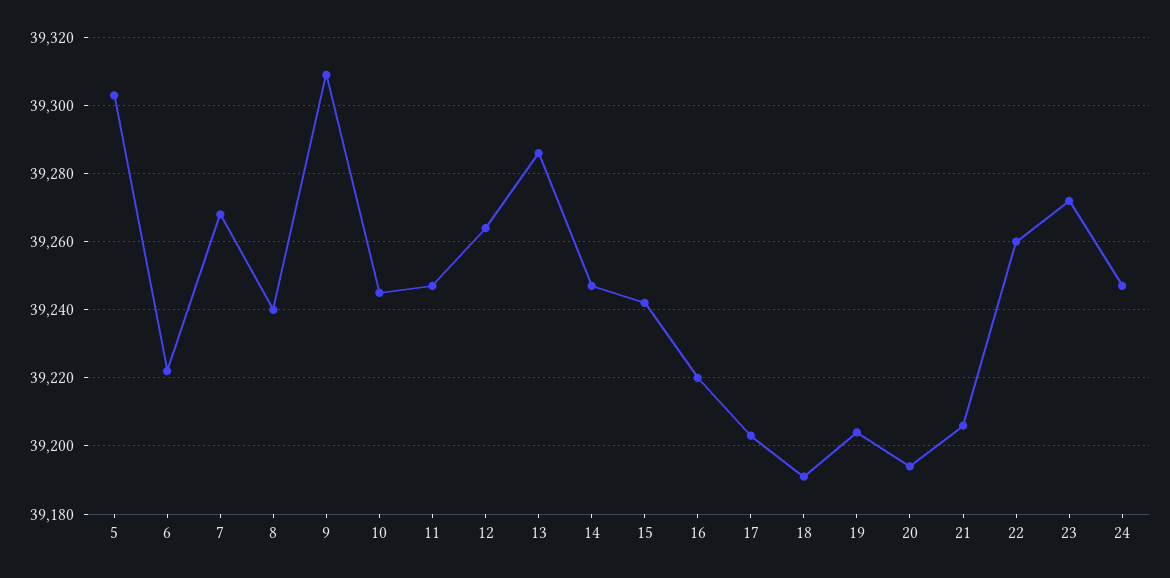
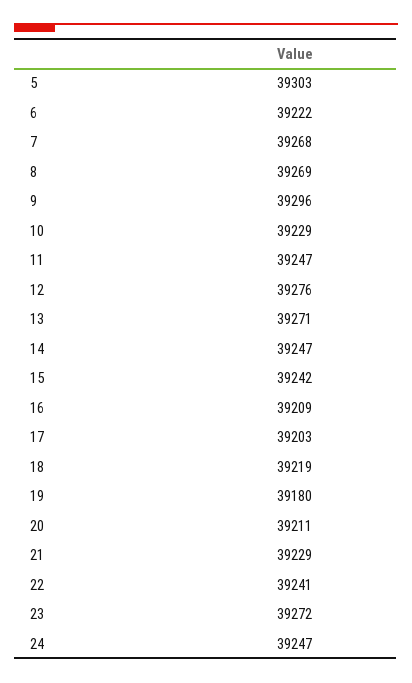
  {
    "5": 39303,
    "6": 39222,
    "7": 39268,
-   "8": 39240,
+   "8": 39269,
-   "9": 39310,
+   "9": 39296,
-   "10": 39245,
+   "10": 39229,
    "11": 39247,
-   "12": 39265,
+   "12": 39276,
-   "13": 39285,
+   "13": 39271,
    "14": 39247,
    "15": 39242,
-   "16": 39220,
+   "16": 39209,
    "17": 39203,
-   "18": 39190,
+   "18": 39219,
-   "19": 39205,
+   "19": 39180,
-   "20": 39195,
+   "20": 39211,
-   "21": 39205,
+   "21": 39229,
-   "22": 39260,
+   "22": 39241,
    "23": 39272,
    "24": 39247
  }

